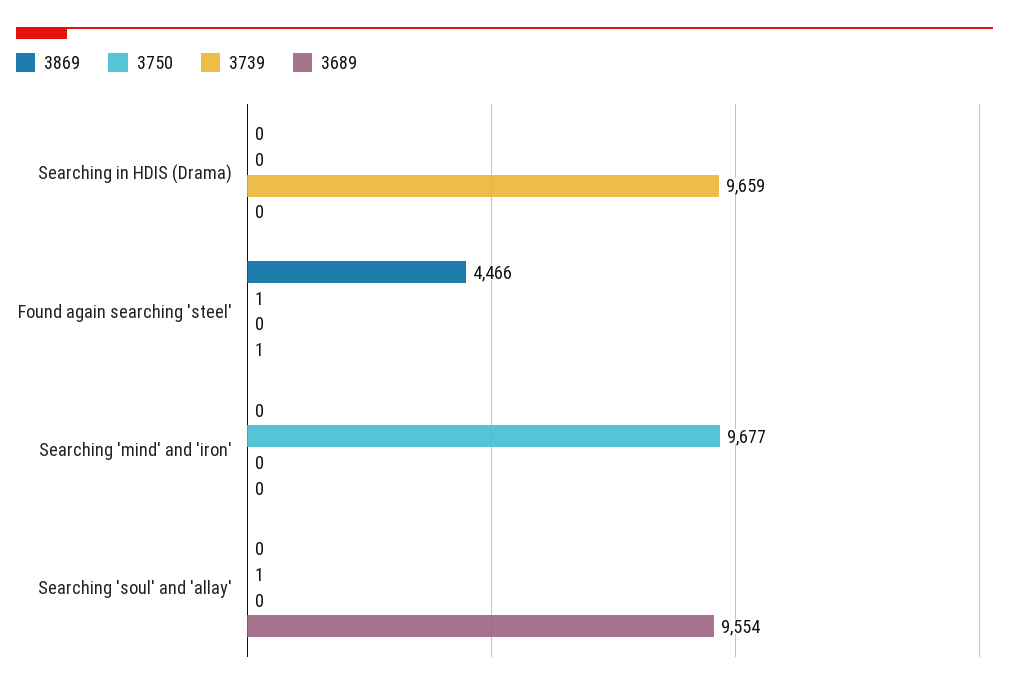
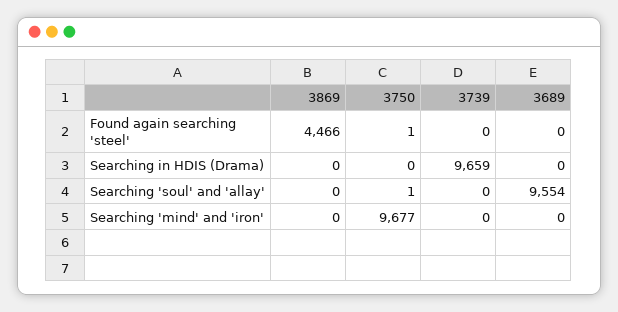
  {
    "3869": {
      "Searching in HDIS (Drama)": 0,
      "Found again searching 'steel'": 4466,
      "Searching 'mind' and 'iron'": 0,
      "Searching 'soul' and 'allay'": 0
    },
    "3750": {
      "Searching in HDIS (Drama)": 0,
      "Found again searching 'steel'": 1,
      "Searching 'mind' and 'iron'": 9677,
      "Searching 'soul' and 'allay'": 1
    },
    "3739": {
      "Searching in HDIS (Drama)": 9659,
      "Found again searching 'steel'": 0,
      "Searching 'mind' and 'iron'": 0,
      "Searching 'soul' and 'allay'": 0
    },
    "3689": {
      "Searching in HDIS (Drama)": 0,
-     "Found again searching 'steel'": 1,
+     "Found again searching 'steel'": 0,
      "Searching 'mind' and 'iron'": 0,
      "Searching 'soul' and 'allay'": 9554
    }
  }

